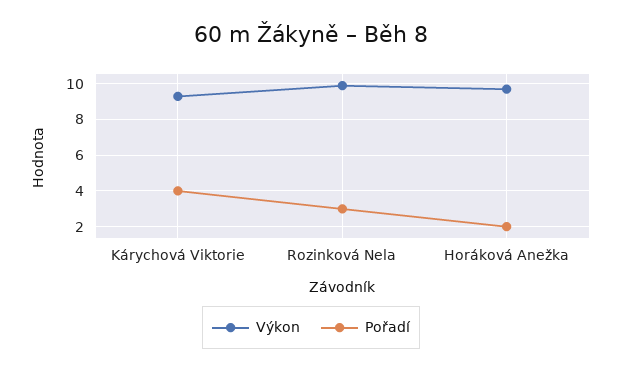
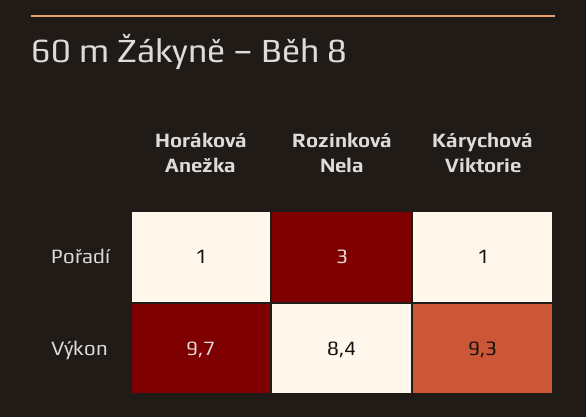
  {
    "Výkon": {
      "Kárychová Viktorie": 9.3,
-     "Rozinková Nela": 10,
+     "Rozinková Nela": 8.4,
      "Horáková Anežka": 9.7
    },
    "Pořadí": {
-     "Kárychová Viktorie": 4,
+     "Kárychová Viktorie": 1,
      "Rozinková Nela": 3,
-     "Horáková Anežka": 2
+     "Horáková Anežka": 1
    }
  }

